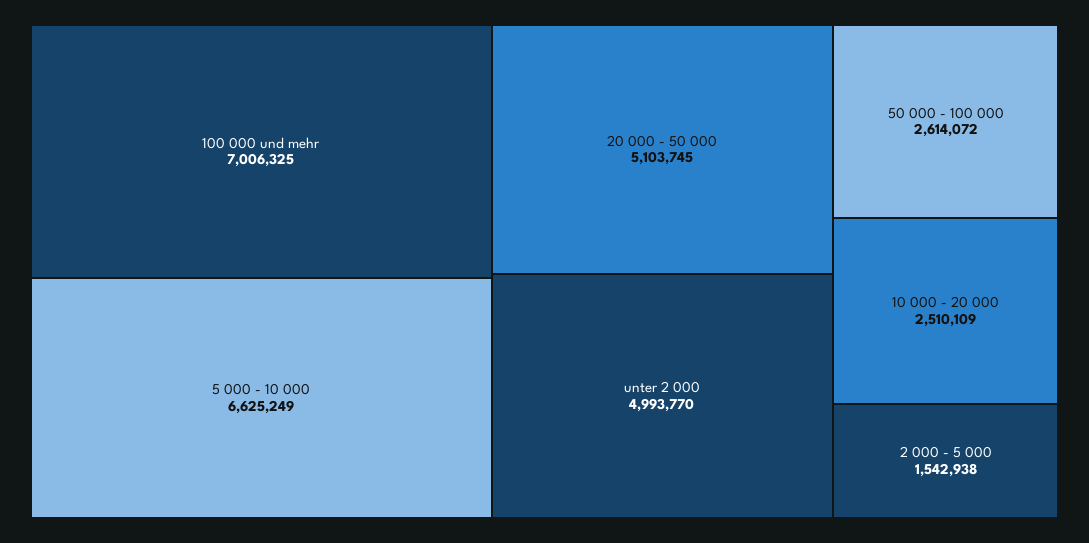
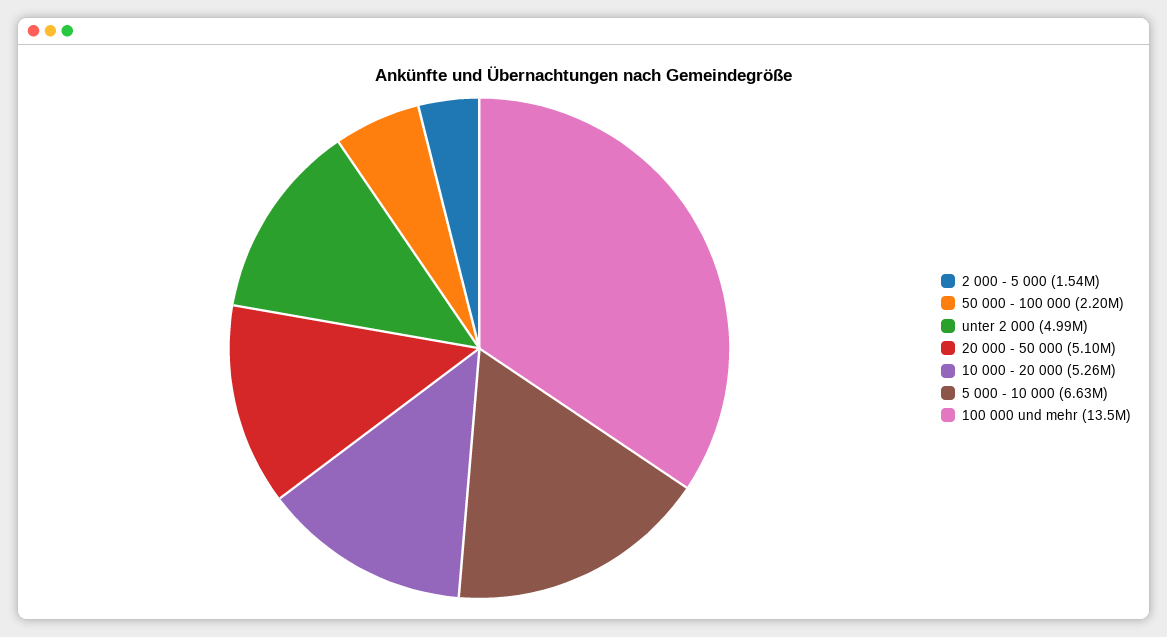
  {
-   "100 000 und mehr": 7006325,
+   "100 000 und mehr": 13500000,
    "5 000 - 10 000": 6625249,
    "20 000 - 50 000": 5103745,
    "unter 2 000": 4993770,
-   "50 000 - 100 000": 2614072,
+   "50 000 - 100 000": 2200000,
-   "10 000 - 20 000": 2510109,
+   "10 000 - 20 000": 5260000,
    "2 000 - 5 000": 1542938
  }

